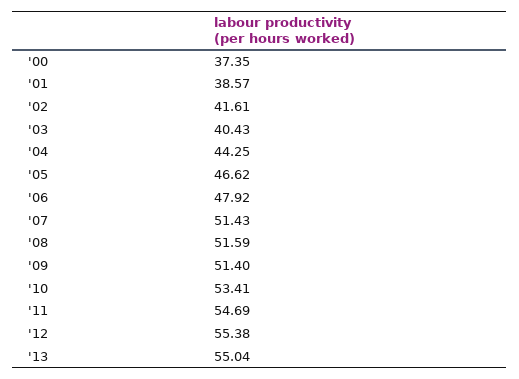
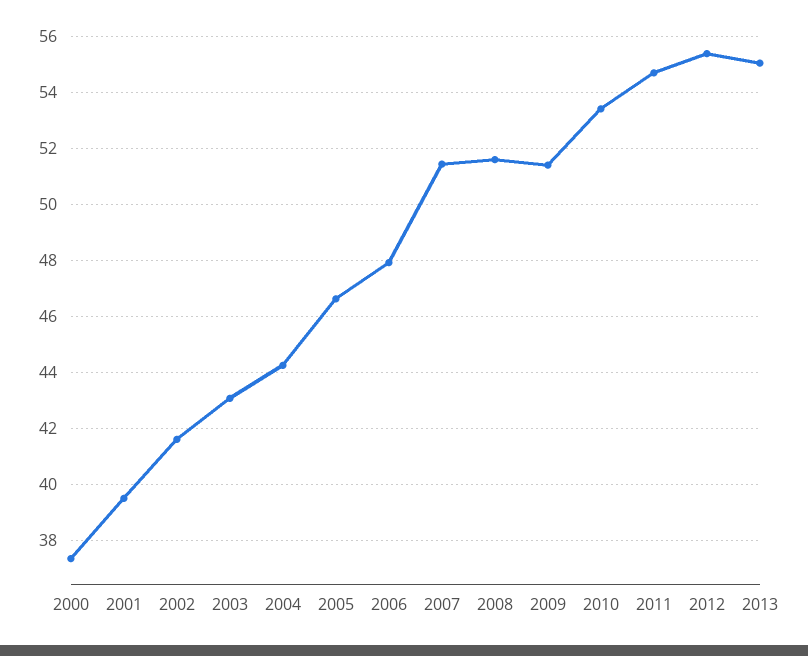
  {
    "'00": 37.35,
-   "'01": 38.57,
+   "'01": 39.5,
    "'02": 41.61,
-   "'03": 40.43,
+   "'03": 43,
    "'04": 44.25,
    "'05": 46.62,
    "'06": 47.92,
    "'07": 51.43,
    "'08": 51.59,
    "'09": 51.4,
    "'10": 53.41,
    "'11": 54.69,
    "'12": 55.38,
    "'13": 55.04
  }

